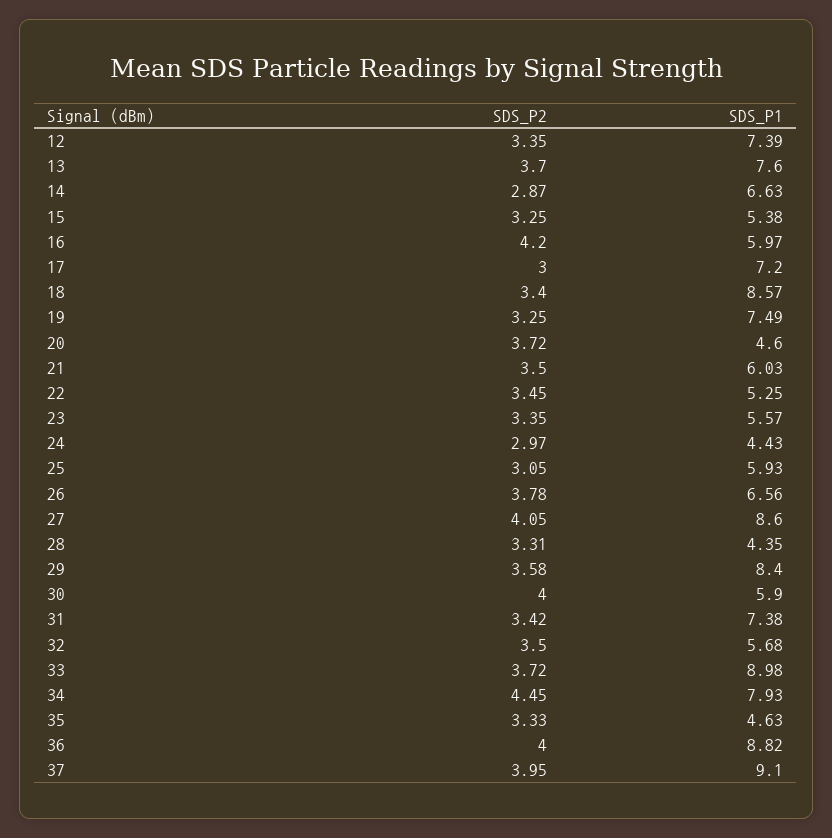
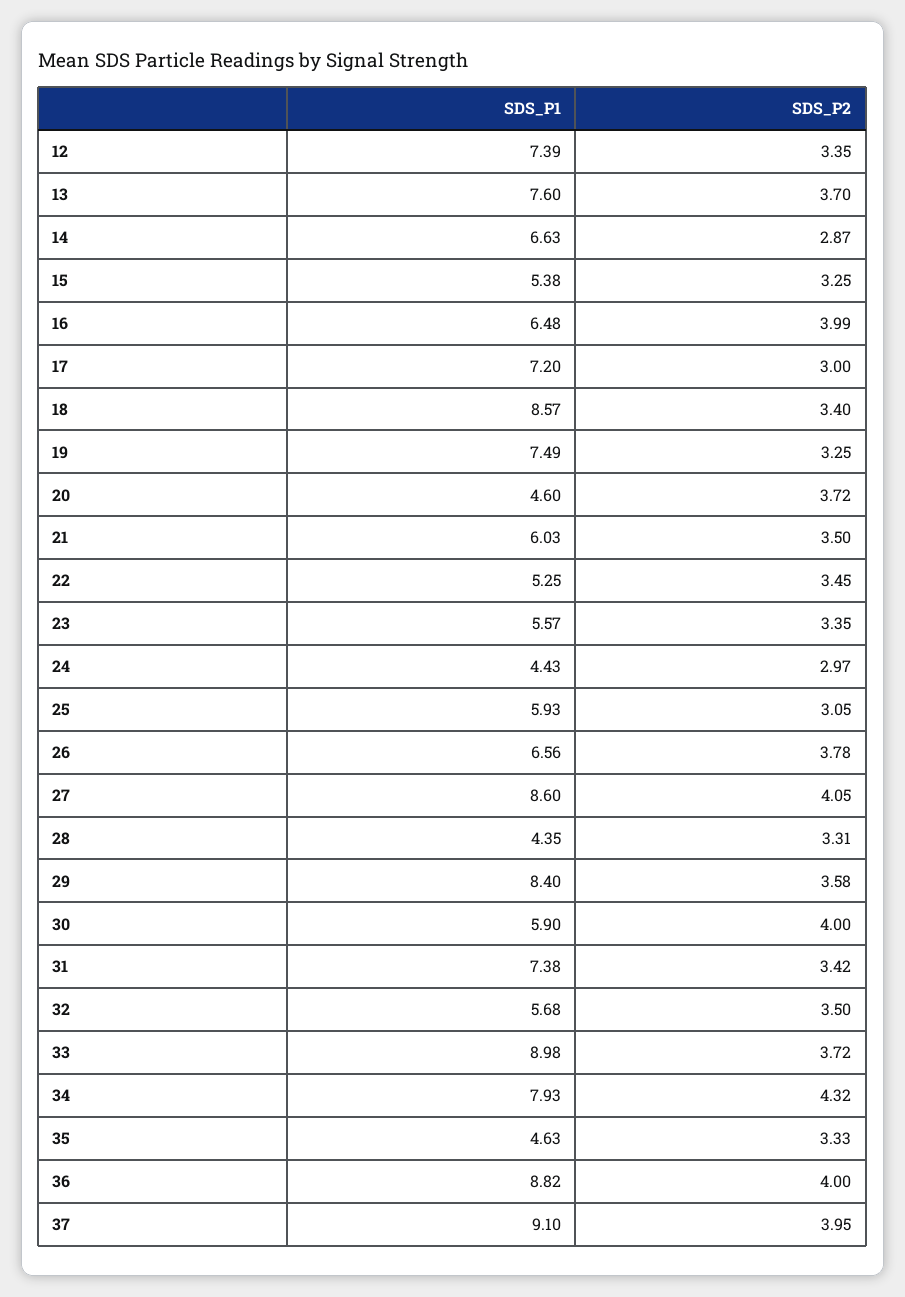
  {
    "SDS_P2": {
      "12": 3.35,
      "13": 3.7,
      "14": 2.87,
      "15": 3.25,
-     "16": 4.2,
+     "16": 3.99,
      "17": 3,
      "18": 3.4,
      "19": 3.25,
      "20": 3.72,
      "21": 3.5,
      "22": 3.45,
      "23": 3.35,
      "24": 2.97,
      "25": 3.05,
      "26": 3.78,
      "27": 4.05,
      "28": 3.31,
      "29": 3.58,
      "30": 4,
      "31": 3.42,
      "32": 3.5,
      "33": 3.72,
-     "34": 4.45,
+     "34": 4.32,
      "35": 3.33,
      "36": 4,
      "37": 3.95
    },
    "SDS_P1": {
      "12": 7.39,
      "13": 7.6,
      "14": 6.63,
      "15": 5.38,
-     "16": 5.97,
+     "16": 6.48,
      "17": 7.2,
      "18": 8.57,
      "19": 7.49,
      "20": 4.6,
      "21": 6.03,
      "22": 5.25,
      "23": 5.57,
      "24": 4.43,
      "25": 5.93,
      "26": 6.56,
      "27": 8.6,
      "28": 4.35,
      "29": 8.4,
      "30": 5.9,
      "31": 7.38,
      "32": 5.68,
      "33": 8.98,
      "34": 7.93,
      "35": 4.63,
      "36": 8.82,
      "37": 9.1
    }
  }

